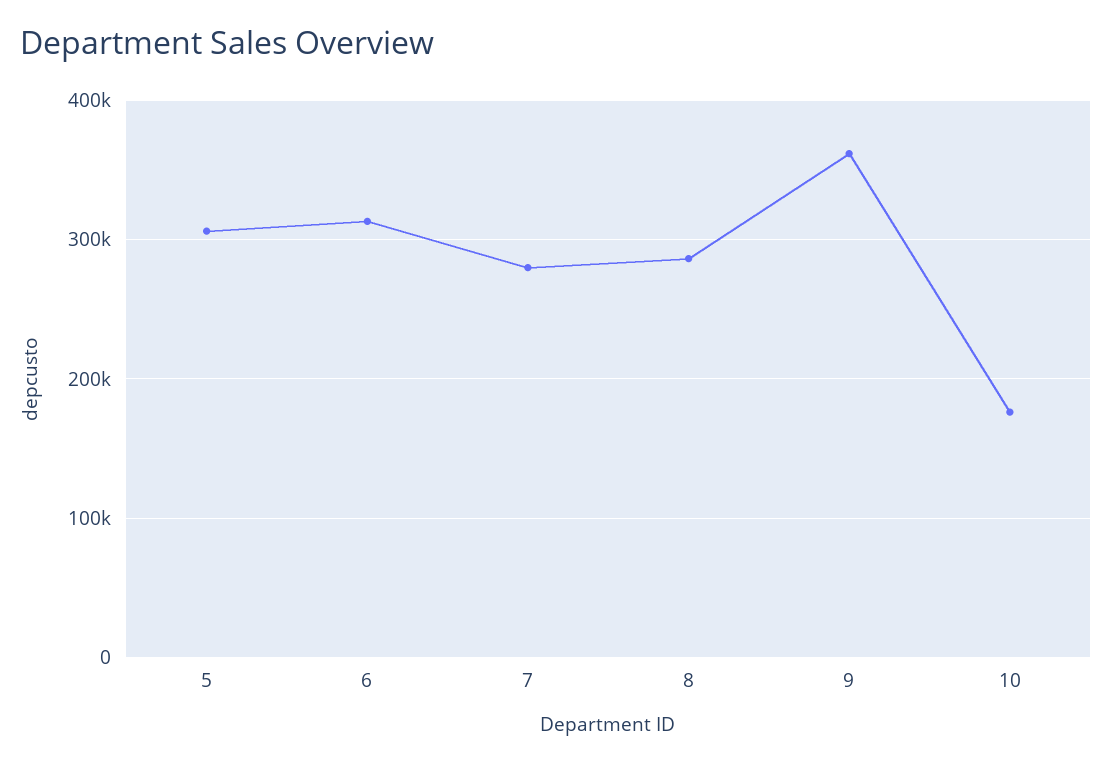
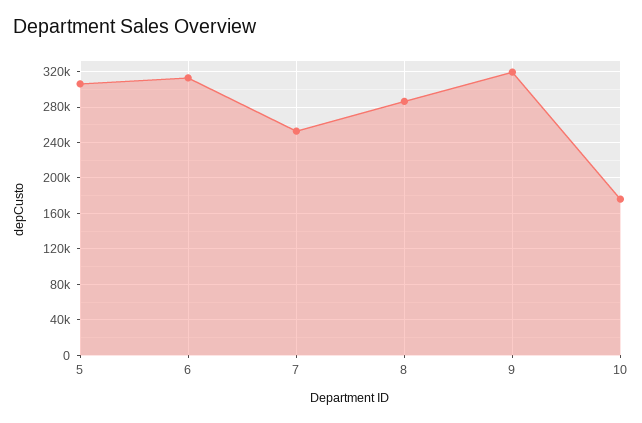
  {
    "5": 310000,
    "6": 310000,
-   "7": 280000,
+   "7": 250000,
    "8": 290000,
-   "9": 360000,
+   "9": 320000,
    "10": 180000
  }

